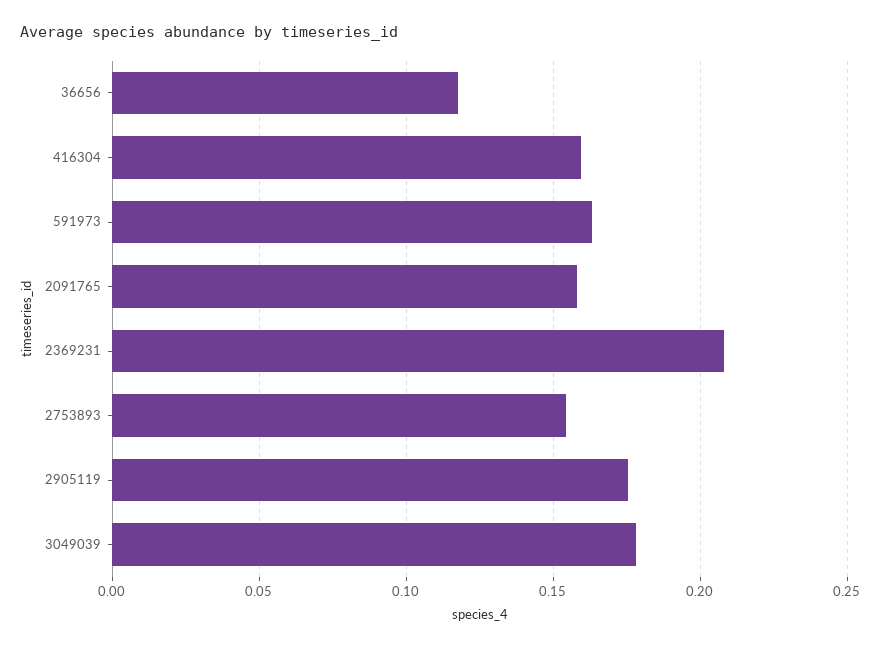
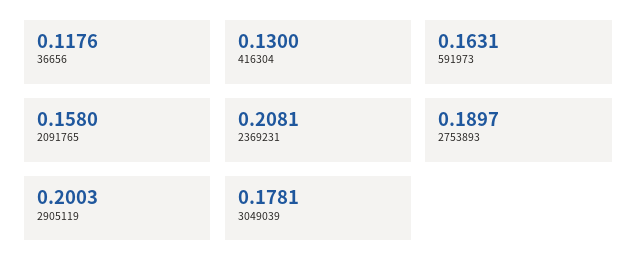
  {
    "36656": 0.1176,
-   "416304": 0.16,
+   "416304": 0.13,
    "591973": 0.1631,
    "2091765": 0.158,
    "2369231": 0.2081,
-   "2753893": 0.155,
+   "2753893": 0.1897,
-   "2905119": 0.175,
+   "2905119": 0.2003,
    "3049039": 0.1781
  }

